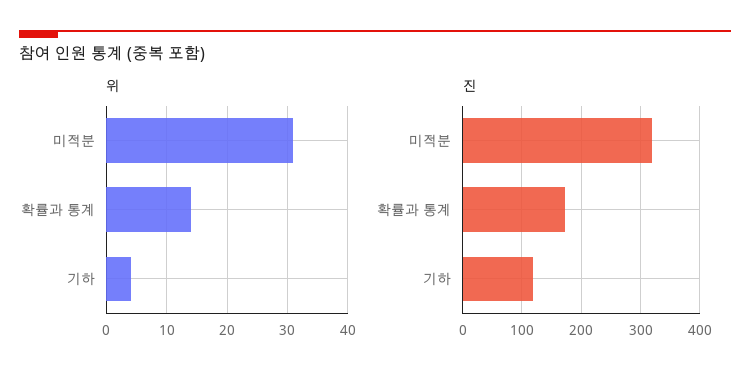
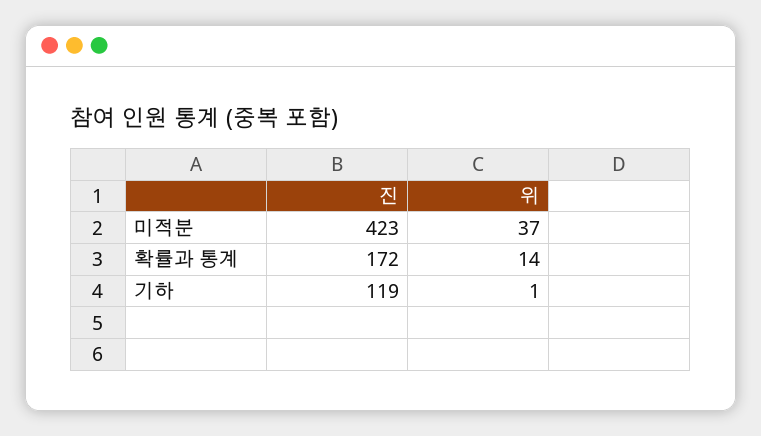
  {
    "위": {
-     "미적분": 31,
+     "미적분": 37,
      "확률과 통계": 14,
-     "기하": 4
+     "기하": 1
    },
    "진": {
-     "미적분": 320,
+     "미적분": 423,
      "확률과 통계": 172,
      "기하": 119
    }
  }

